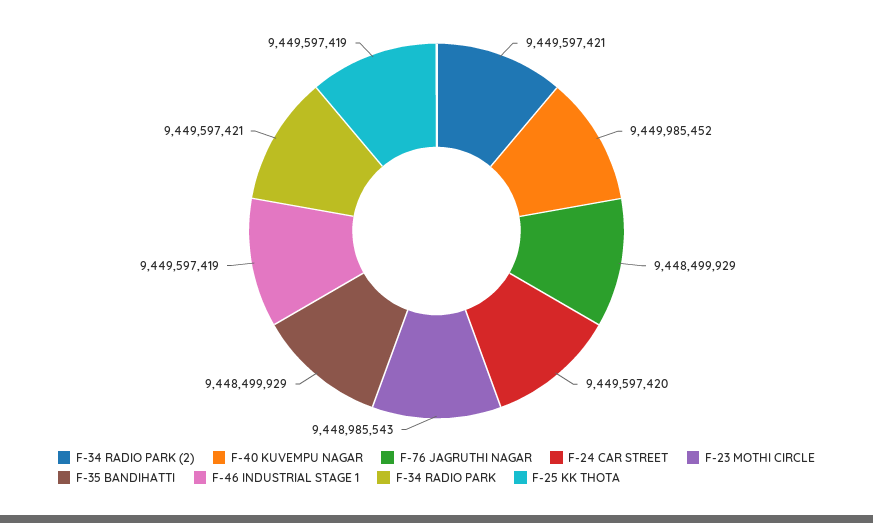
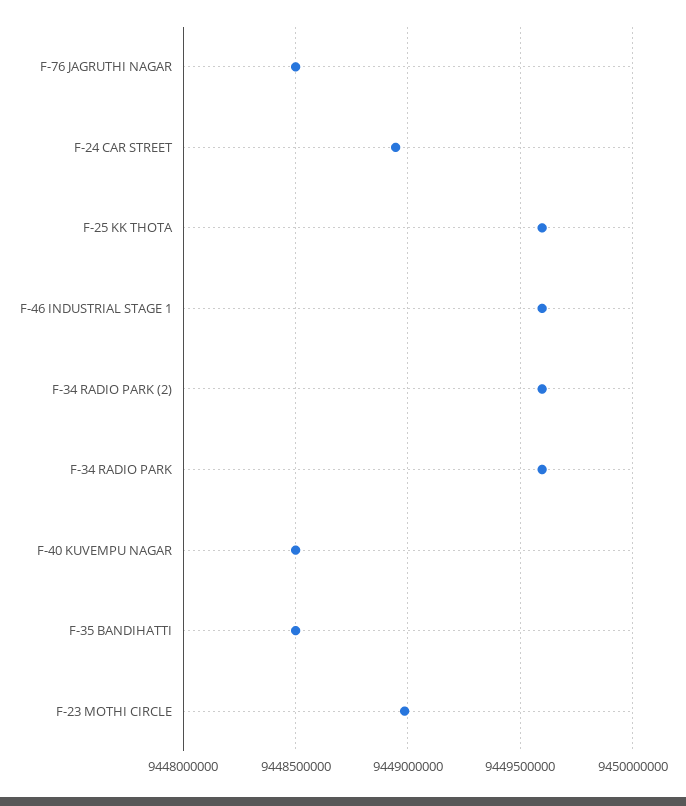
  {
    "F-34 RADIO PARK (2)": 9449597421,
-   "F-40 KUVEMPU NAGAR": 9449985452,
+   "F-40 KUVEMPU NAGAR": 9448500000,
    "F-76 JAGRUTHI NAGAR": 9448499929,
-   "F-24 CAR STREET": 9449597420,
+   "F-24 CAR STREET": 9448950000,
    "F-23 MOTHI CIRCLE": 9448985543,
    "F-35 BANDIHATTI": 9448499929,
    "F-46 INDUSTRIAL STAGE 1": 9449597419,
    "F-34 RADIO PARK": 9449597421,
    "F-25 KK THOTA": 9449597419
  }

